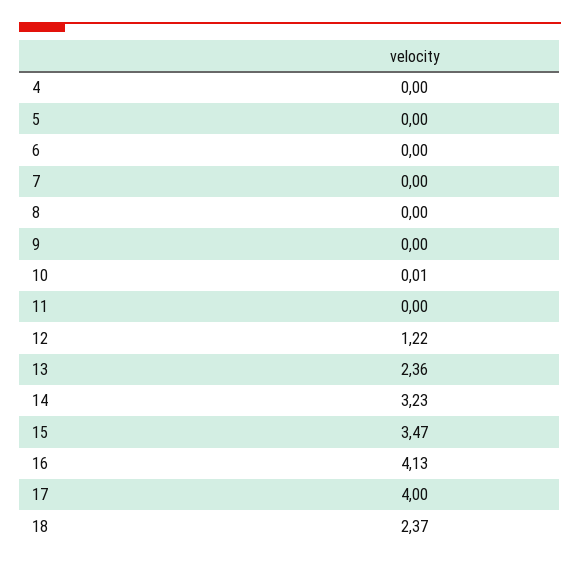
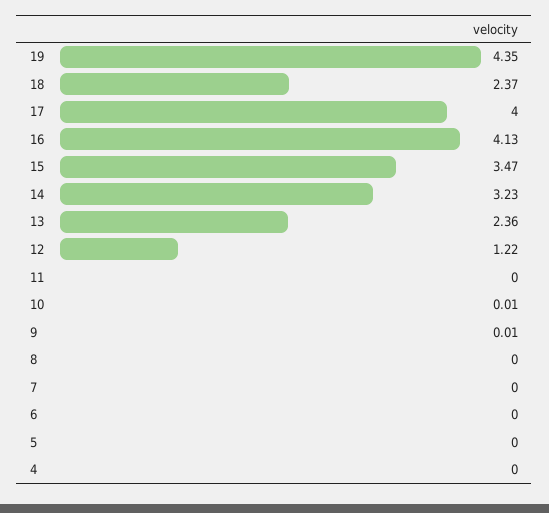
  {
    "4": 0,
    "5": 0,
    "6": 0,
    "7": 0,
    "8": 0,
-   "9": 0,
+   "9": 0.01,
    "10": 0.01,
    "11": 0,
    "12": 1.22,
    "13": 2.36,
    "14": 3.23,
    "15": 3.47,
    "16": 4.13,
    "17": 4,
-   "18": 2.37
+   "18": 2.37,
+   "19": 4.35
  }

